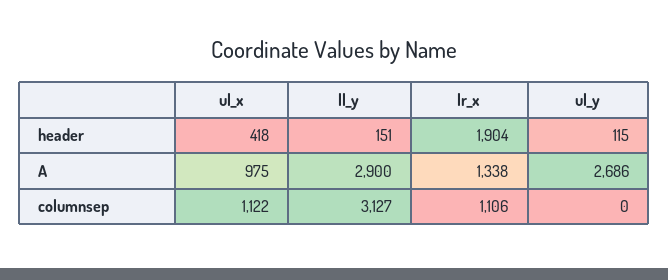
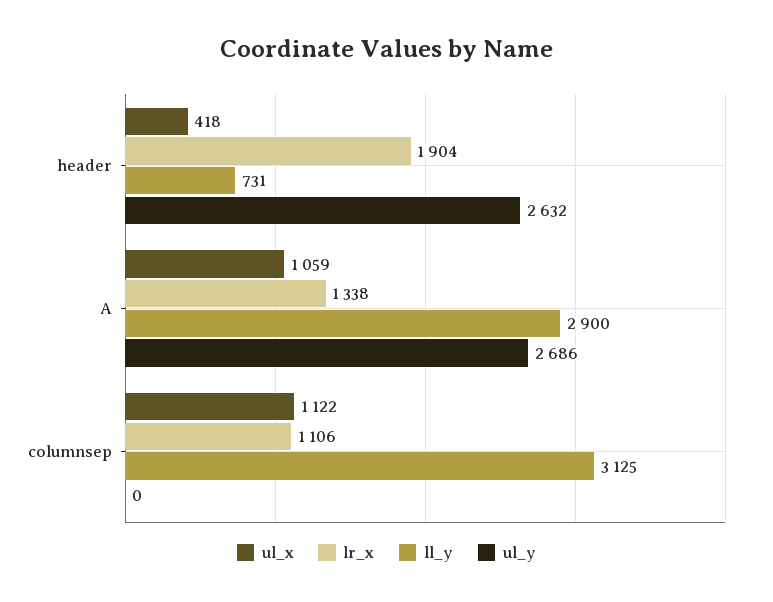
  {
    "ul_x": {
      "header": 418,
-     "A": 975,
+     "A": 1059,
      "columnsep": 1122
    },
    "ll_y": {
-     "header": 151,
+     "header": 731,
      "A": 2900,
-     "columnsep": 3127
+     "columnsep": 3125
    },
    "lr_x": {
      "header": 1904,
      "A": 1338,
      "columnsep": 1106
    },
    "ul_y": {
-     "header": 115,
+     "header": 2632,
      "A": 2686,
      "columnsep": 0
    }
  }

